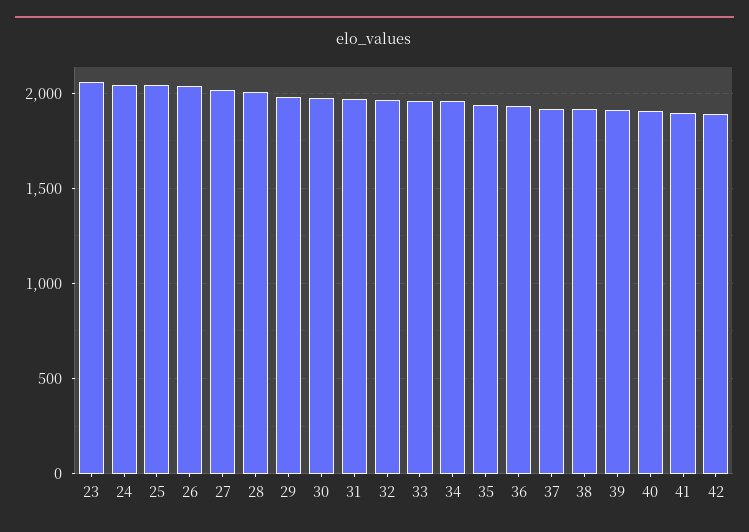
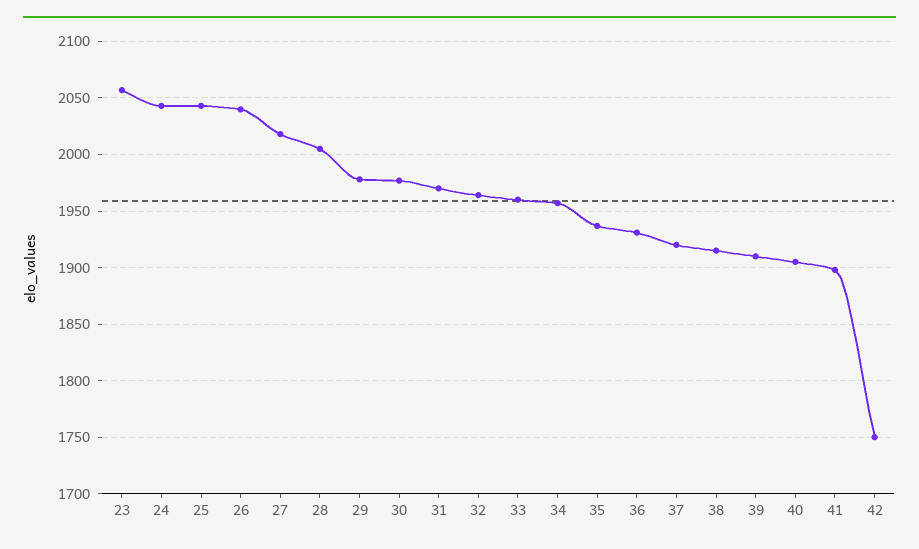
  {
    "23": 2060,
    "24": 2040,
    "25": 2040,
    "26": 2040,
    "27": 2020,
    "28": 2010,
    "29": 1980,
    "30": 1980,
    "31": 1970,
    "32": 1960,
    "33": 1960,
    "34": 1960,
    "35": 1940,
    "36": 1930,
    "37": 1920,
    "38": 1920,
    "39": 1910,
    "40": 1910,
    "41": 1900,
-   "42": 1900
+   "42": 1750
  }

